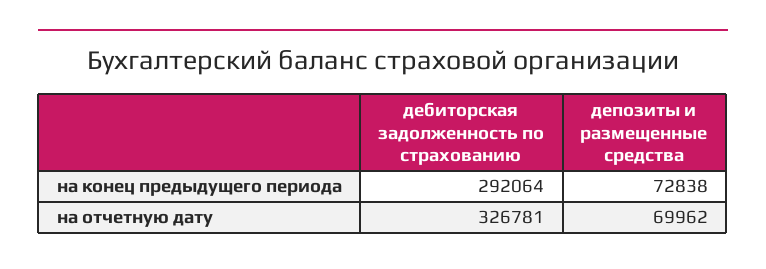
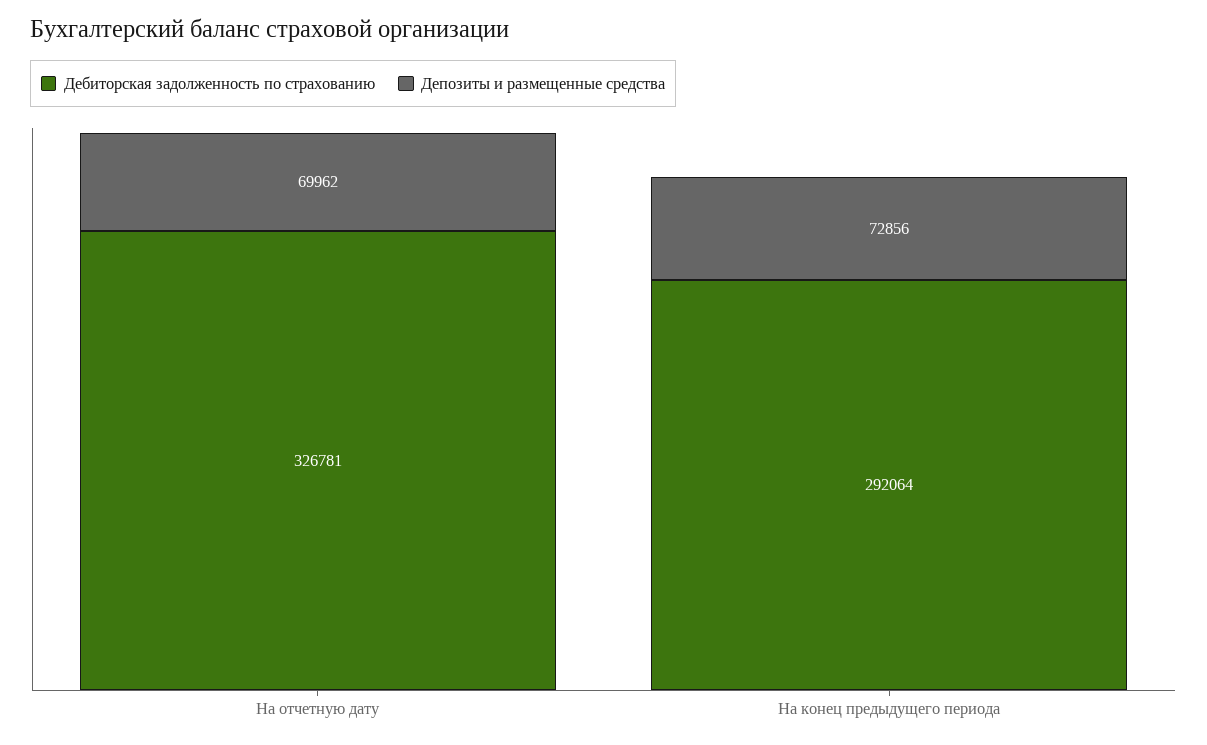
  {
    "дебиторская задолженность по страхованию": {
      "на конец предыдущего периода": 292064,
      "на отчетную дату": 326781
    },
    "депозиты и размещенные средства": {
-     "на конец предыдущего периода": 72838,
+     "на конец предыдущего периода": 72856,
      "на отчетную дату": 69962
    }
  }

